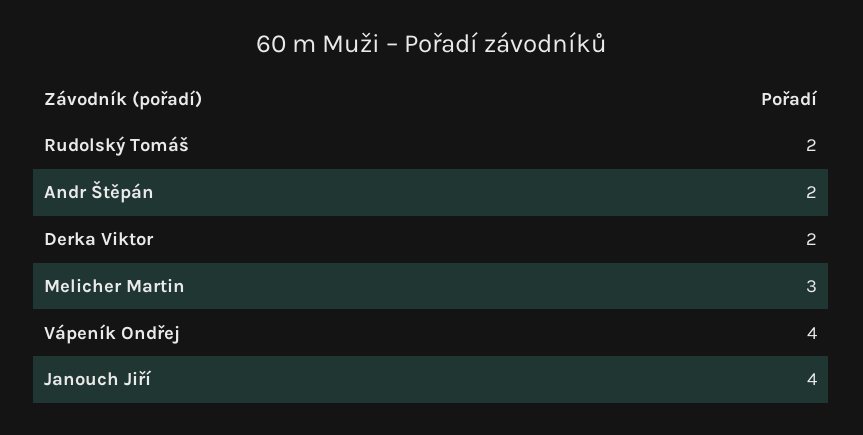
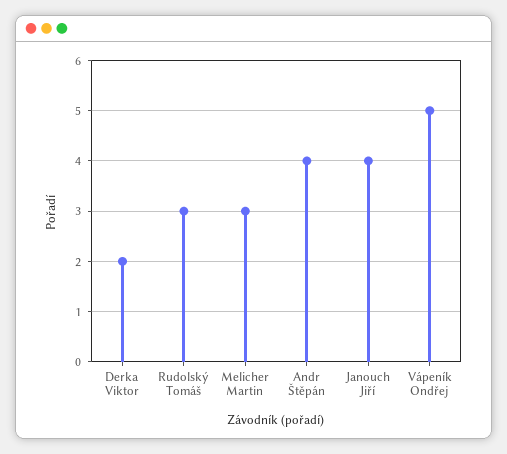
  {
-   "Rudolský Tomáš": 2,
+   "Rudolský Tomáš": 3,
-   "Andr Štěpán": 2,
+   "Andr Štěpán": 4,
    "Derka Viktor": 2,
    "Melicher Martin": 3,
-   "Vápeník Ondřej": 4,
+   "Vápeník Ondřej": 5,
    "Janouch Jiří": 4
  }

